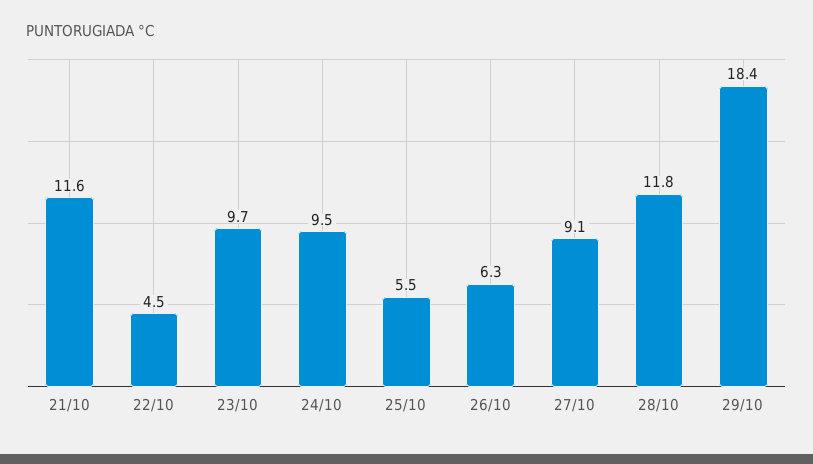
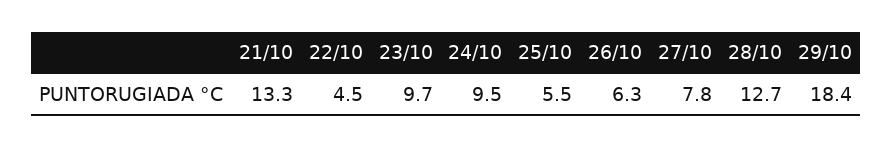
  {
-   "21/10": 11.6,
+   "21/10": 13.3,
    "22/10": 4.5,
    "23/10": 9.7,
    "24/10": 9.5,
    "25/10": 5.5,
    "26/10": 6.3,
-   "27/10": 9.1,
+   "27/10": 7.8,
-   "28/10": 11.8,
+   "28/10": 12.7,
    "29/10": 18.4
  }

